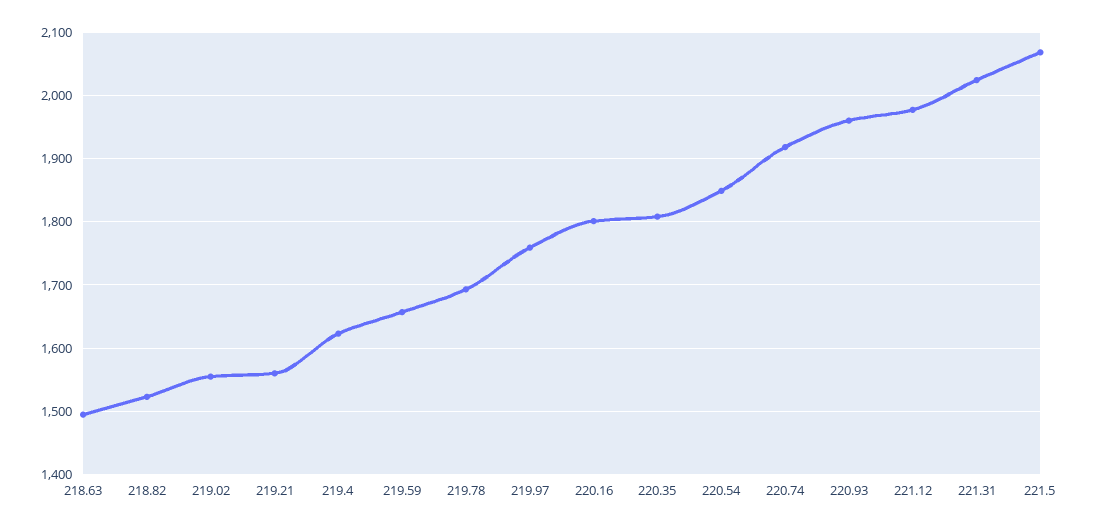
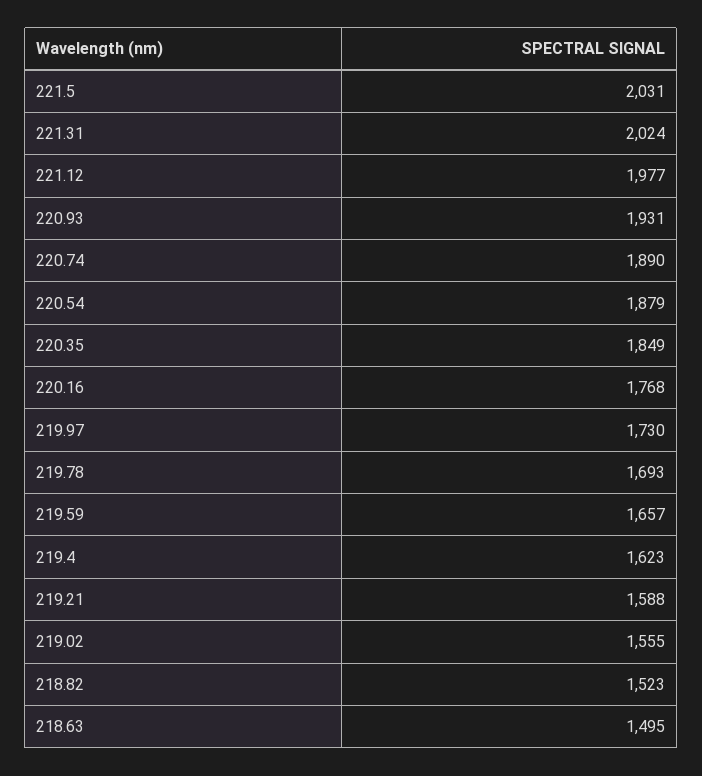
  {
    "218.63": 1495,
    "218.82": 1523,
    "219.02": 1555,
-   "219.21": 1560,
+   "219.21": 1588,
    "219.4": 1623,
    "219.59": 1657,
    "219.78": 1693,
-   "219.97": 1760,
+   "219.97": 1730,
-   "220.16": 1800,
+   "220.16": 1768,
-   "220.35": 1810,
+   "220.35": 1849,
-   "220.54": 1850,
+   "220.54": 1879,
-   "220.74": 1920,
+   "220.74": 1890,
-   "220.93": 1960,
+   "220.93": 1931,
    "221.12": 1977,
    "221.31": 2024,
-   "221.5": 2070
+   "221.5": 2031
  }

